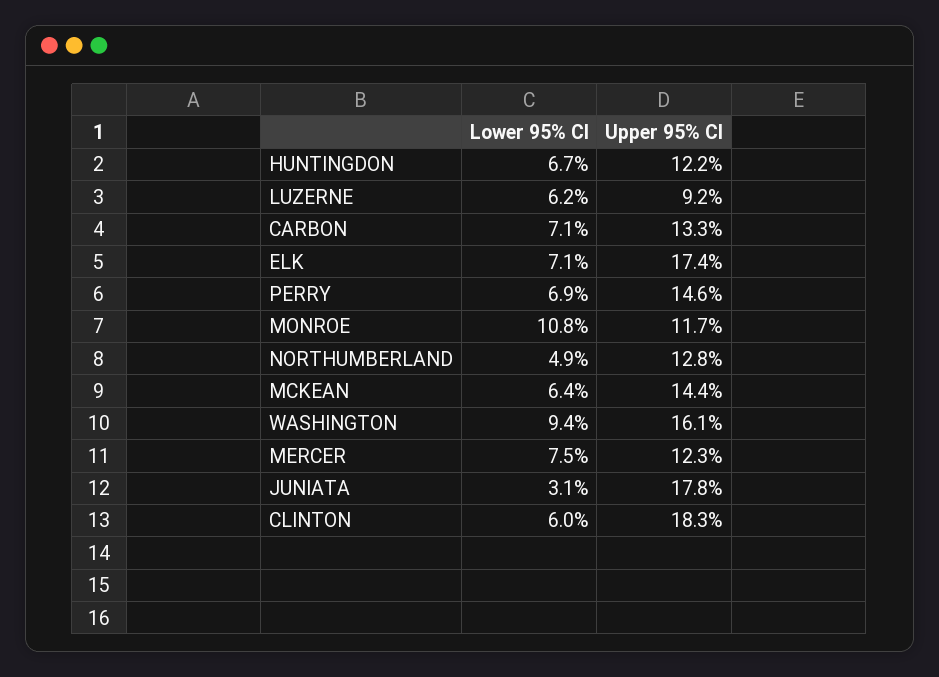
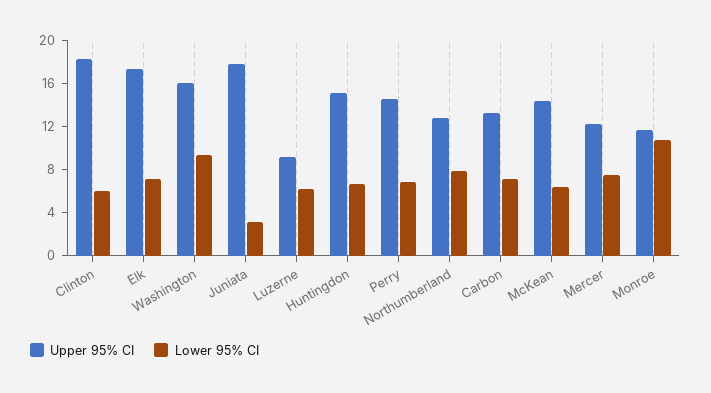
  {
    "Lower 95% CI": {
      "HUNTINGDON": 6.7,
      "LUZERNE": 6.2,
      "CARBON": 7.1,
      "ELK": 7.1,
      "PERRY": 6.9,
      "MONROE": 10.8,
-     "NORTHUMBERLAND": 4.9,
+     "NORTHUMBERLAND": 8,
      "MCKEAN": 6.4,
      "WASHINGTON": 9.4,
      "MERCER": 7.5,
      "JUNIATA": 3.1,
      "CLINTON": 6
    },
    "Upper 95% CI": {
-     "HUNTINGDON": 12.2,
+     "HUNTINGDON": 15,
      "LUZERNE": 9.2,
      "CARBON": 13.3,
      "ELK": 17.4,
      "PERRY": 14.6,
      "MONROE": 11.7,
      "NORTHUMBERLAND": 12.8,
      "MCKEAN": 14.4,
      "WASHINGTON": 16.1,
      "MERCER": 12.3,
      "JUNIATA": 17.8,
      "CLINTON": 18.3
    }
  }

